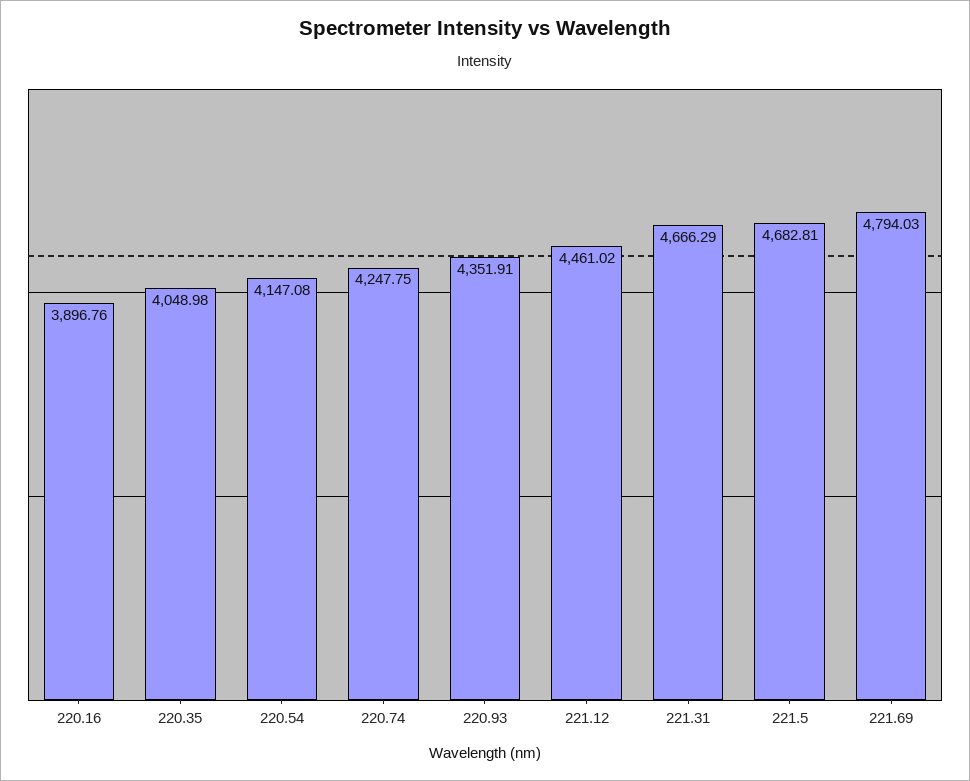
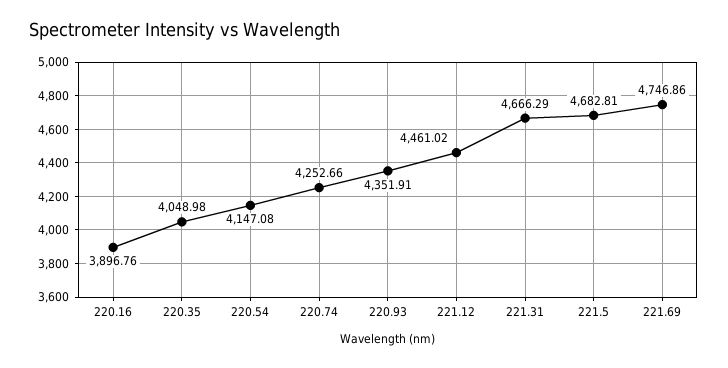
  {
    "220.16": 3896.76,
    "220.35": 4048.98,
    "220.54": 4147.08,
-   "220.74": 4247.75,
+   "220.74": 4252.66,
    "220.93": 4351.91,
    "221.12": 4461.02,
    "221.31": 4666.29,
    "221.5": 4682.81,
-   "221.69": 4794.03
+   "221.69": 4746.86
  }

